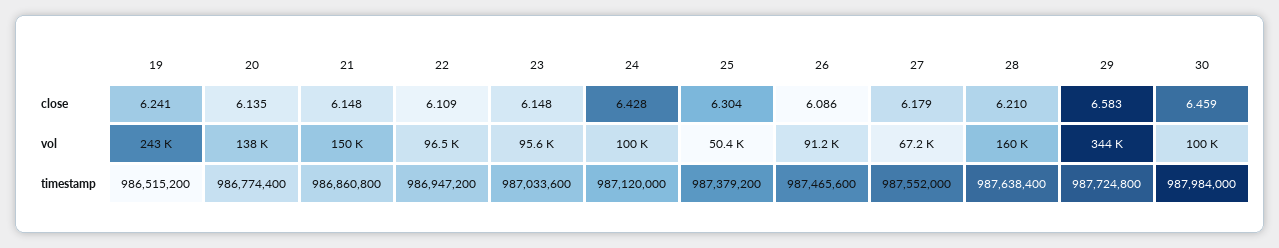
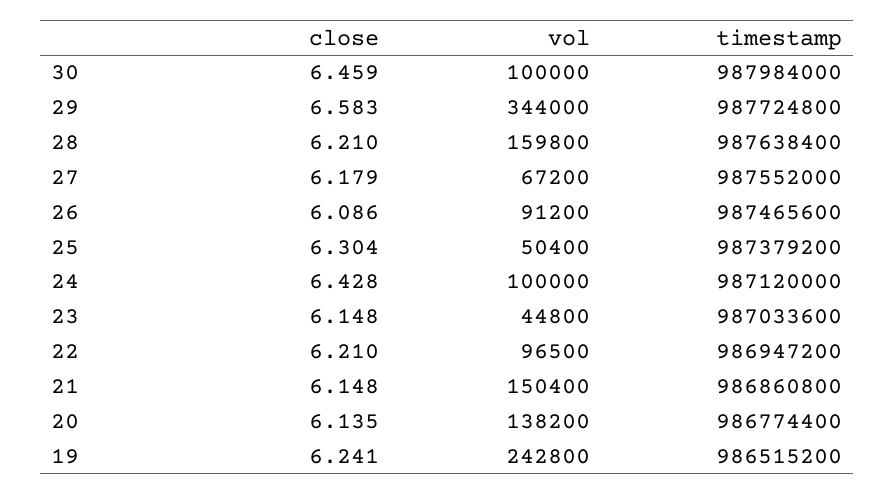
  {
    "19": {
      "close": 6.241,
      "vol": 242800,
      "timestamp": 986515200
    },
    "20": {
      "close": 6.135,
      "vol": 138200,
      "timestamp": 986774400
    },
    "21": {
      "close": 6.148,
      "vol": 150400,
      "timestamp": 986860800
    },
    "22": {
-     "close": 6.109,
+     "close": 6.21,
      "vol": 96500,
      "timestamp": 986947200
    },
    "23": {
      "close": 6.148,
-     "vol": 95600,
+     "vol": 44800,
      "timestamp": 987033600
    },
    "24": {
      "close": 6.428,
      "vol": 100000,
      "timestamp": 987120000
    },
    "25": {
      "close": 6.304,
      "vol": 50400,
      "timestamp": 987379200
    },
    "26": {
      "close": 6.086,
      "vol": 91200,
      "timestamp": 987465600
    },
    "27": {
      "close": 6.179,
      "vol": 67200,
      "timestamp": 987552000
    },
    "28": {
      "close": 6.21,
      "vol": 159800,
      "timestamp": 987638400
    },
    "29": {
      "close": 6.583,
      "vol": 344000,
      "timestamp": 987724800
    },
    "30": {
      "close": 6.459,
      "vol": 100000,
      "timestamp": 987984000
    }
  }

